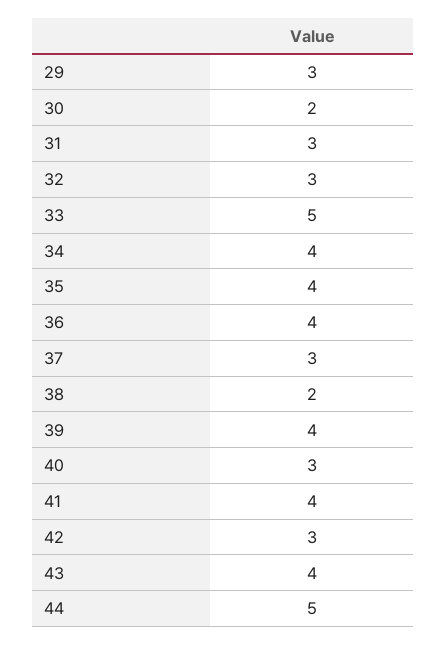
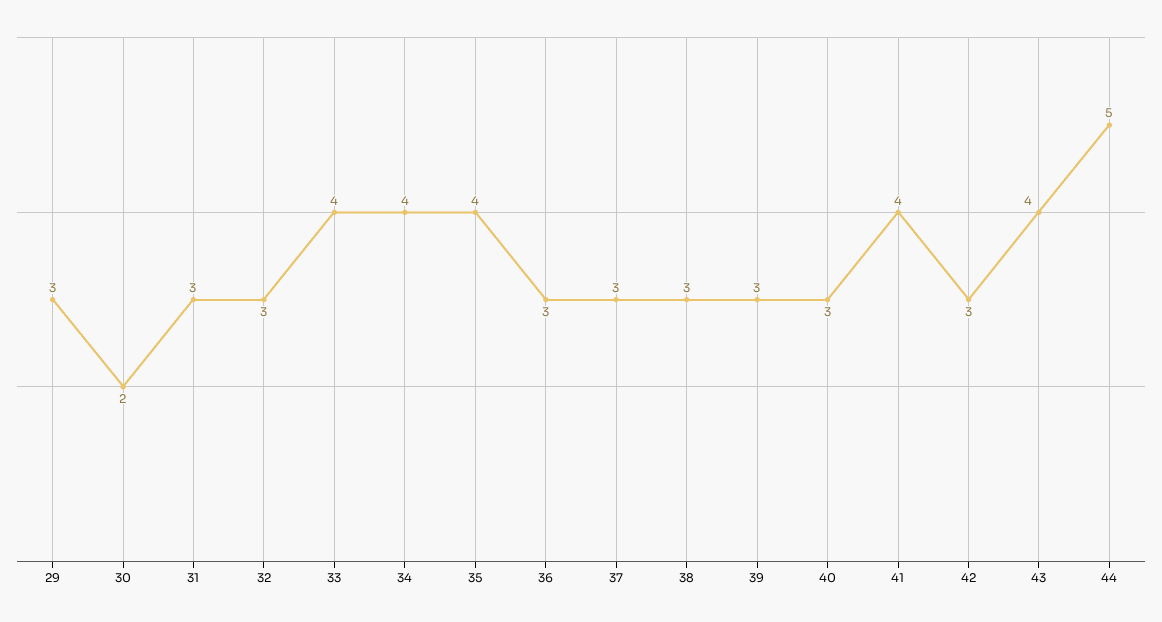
  {
    "29": 3,
    "30": 2,
    "31": 3,
    "32": 3,
-   "33": 5,
+   "33": 4,
    "34": 4,
    "35": 4,
-   "36": 4,
+   "36": 3,
    "37": 3,
-   "38": 2,
+   "38": 3,
-   "39": 4,
+   "39": 3,
    "40": 3,
    "41": 4,
    "42": 3,
    "43": 4,
    "44": 5
  }

